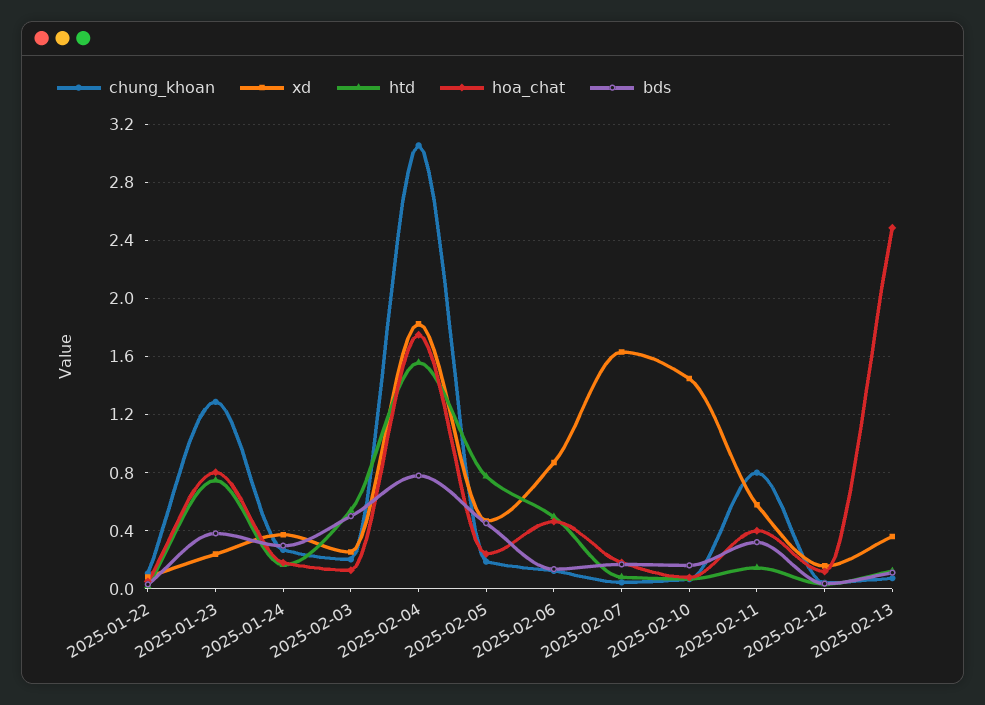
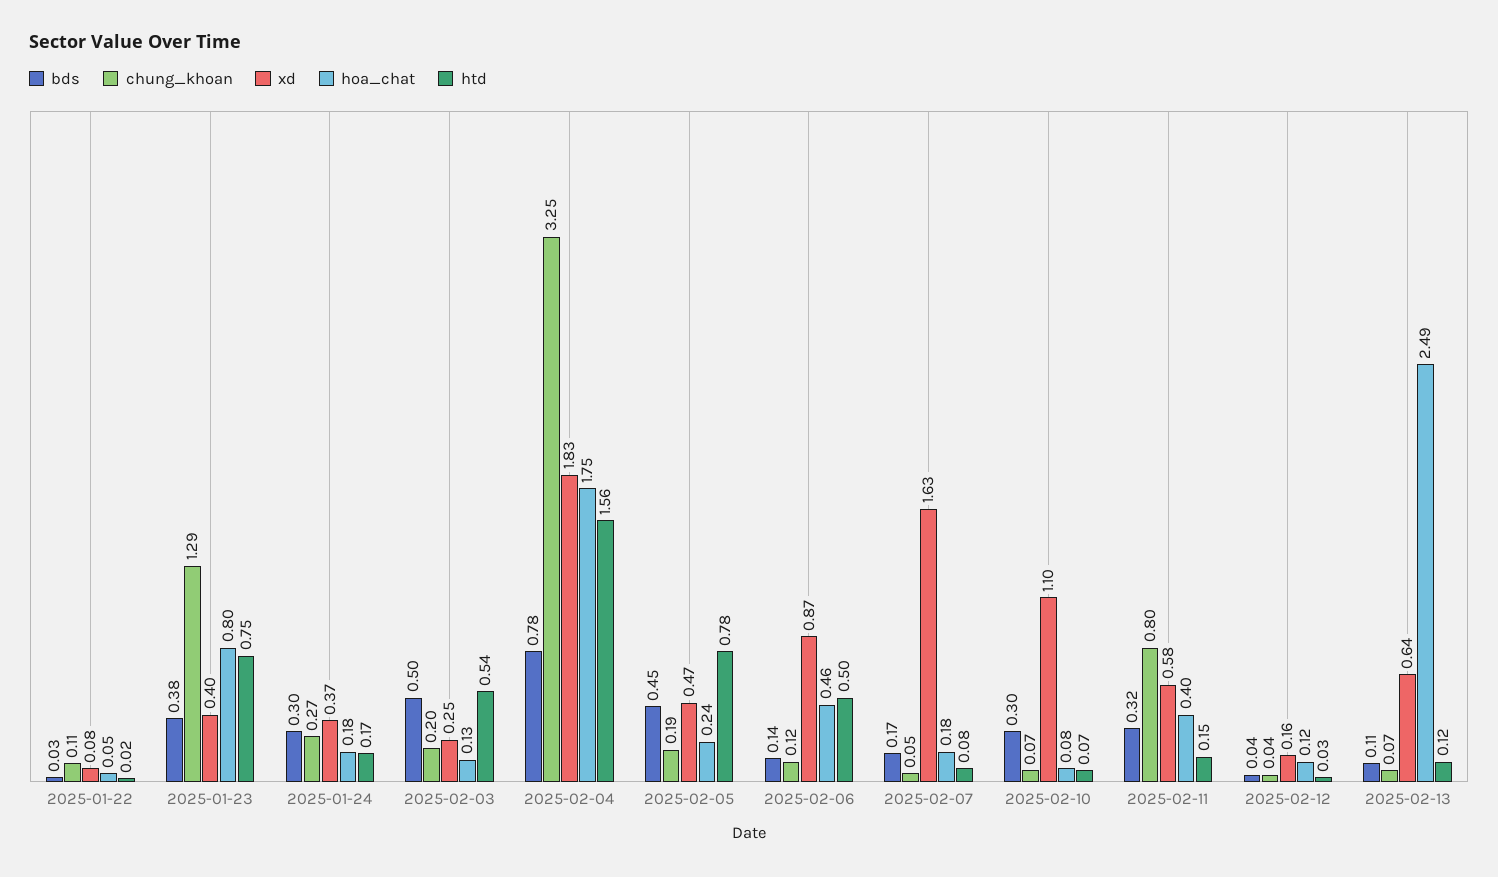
  {
    "chung_khoan": {
      "2025-01-22": 0.11,
      "2025-01-23": 1.29,
      "2025-01-24": 0.27,
      "2025-02-03": 0.2,
-     "2025-02-04": 3.05,
+     "2025-02-04": 3.25,
      "2025-02-05": 0.19,
      "2025-02-06": 0.12,
      "2025-02-07": 0.05,
      "2025-02-10": 0.07,
      "2025-02-11": 0.8,
      "2025-02-12": 0.04,
      "2025-02-13": 0.07
    },
    "xd": {
      "2025-01-22": 0.08,
-     "2025-01-23": 0.25,
+     "2025-01-23": 0.4,
      "2025-01-24": 0.37,
      "2025-02-03": 0.25,
      "2025-02-04": 1.83,
      "2025-02-05": 0.47,
      "2025-02-06": 0.87,
      "2025-02-07": 1.63,
-     "2025-02-10": 1.45,
+     "2025-02-10": 1.1,
      "2025-02-11": 0.58,
      "2025-02-12": 0.16,
-     "2025-02-13": 0.35
+     "2025-02-13": 0.64
    },
    "htd": {
      "2025-01-22": 0.02,
      "2025-01-23": 0.75,
      "2025-01-24": 0.17,
      "2025-02-03": 0.54,
      "2025-02-04": 1.56,
      "2025-02-05": 0.78,
      "2025-02-06": 0.5,
      "2025-02-07": 0.08,
      "2025-02-10": 0.07,
      "2025-02-11": 0.15,
      "2025-02-12": 0.03,
      "2025-02-13": 0.12
    },
    "hoa_chat": {
      "2025-01-22": 0.05,
      "2025-01-23": 0.8,
      "2025-01-24": 0.18,
      "2025-02-03": 0.13,
      "2025-02-04": 1.75,
      "2025-02-05": 0.24,
      "2025-02-06": 0.46,
      "2025-02-07": 0.18,
      "2025-02-10": 0.08,
      "2025-02-11": 0.4,
      "2025-02-12": 0.12,
      "2025-02-13": 2.49
    },
    "bds": {
      "2025-01-22": 0.03,
      "2025-01-23": 0.38,
      "2025-01-24": 0.3,
      "2025-02-03": 0.5,
      "2025-02-04": 0.78,
      "2025-02-05": 0.45,
      "2025-02-06": 0.14,
      "2025-02-07": 0.17,
-     "2025-02-10": 0.15,
+     "2025-02-10": 0.3,
      "2025-02-11": 0.32,
      "2025-02-12": 0.04,
      "2025-02-13": 0.11
    }
  }

